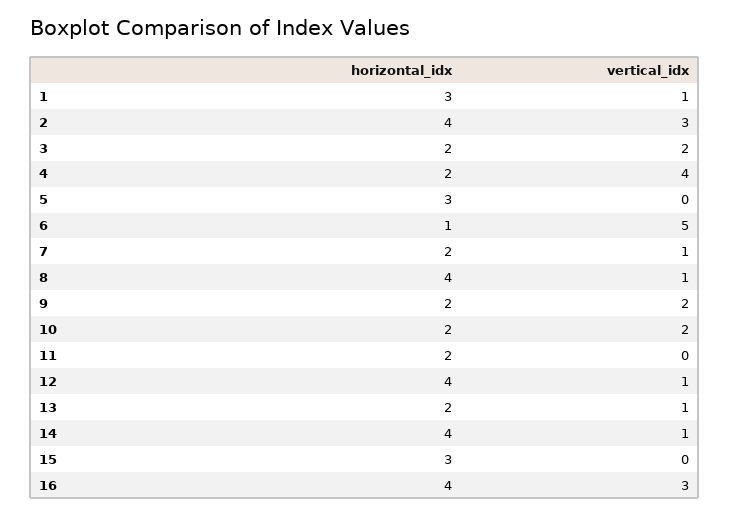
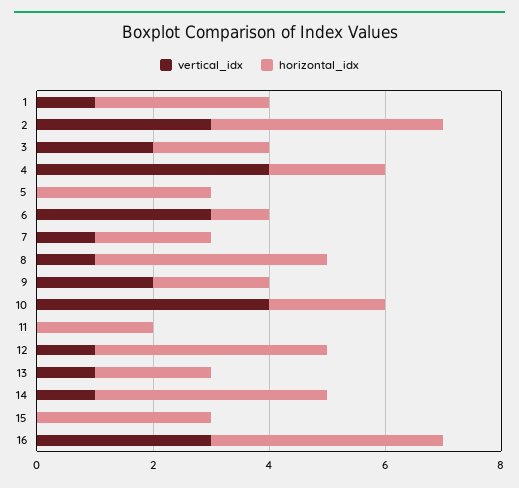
  {
    "horizontal_idx": {
      "1": 3,
      "2": 4,
      "3": 2,
      "4": 2,
      "5": 3,
      "6": 1,
      "7": 2,
      "8": 4,
      "9": 2,
      "10": 2,
      "11": 2,
      "12": 4,
      "13": 2,
      "14": 4,
      "15": 3,
      "16": 4
    },
    "vertical_idx": {
      "1": 1,
      "2": 3,
      "3": 2,
      "4": 4,
      "5": 0,
-     "6": 5,
+     "6": 3,
      "7": 1,
      "8": 1,
      "9": 2,
-     "10": 2,
+     "10": 4,
      "11": 0,
      "12": 1,
      "13": 1,
      "14": 1,
      "15": 0,
      "16": 3
    }
  }

